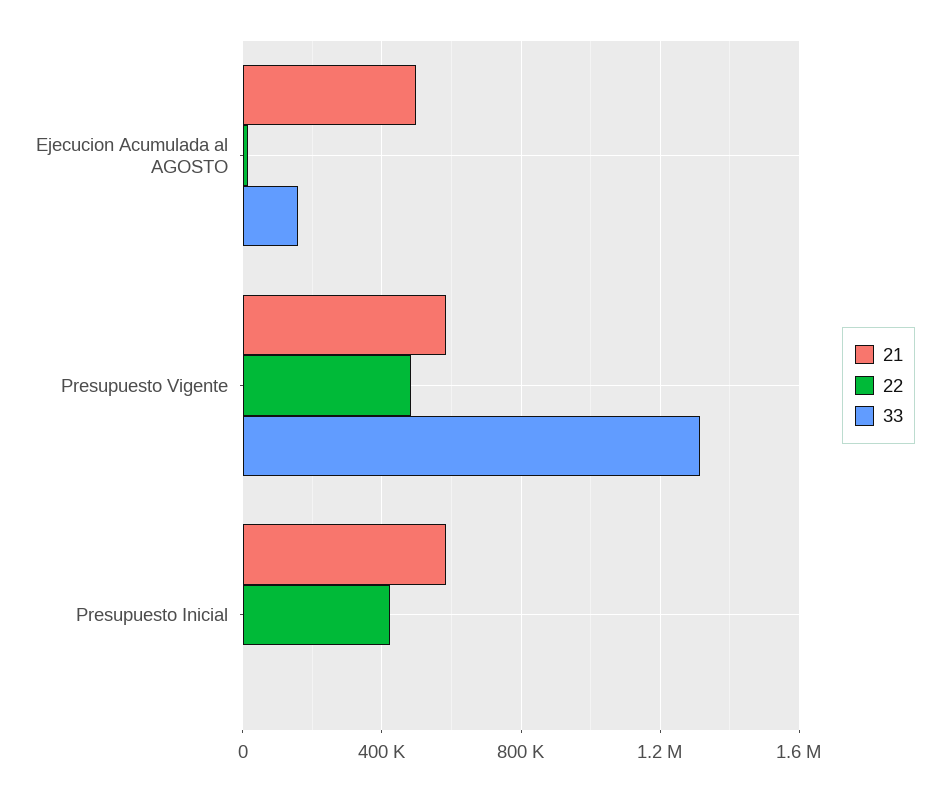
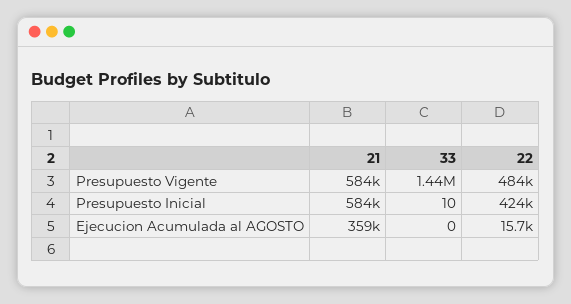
  {
    "21": {
-     "Ejecucion Acumulada al AGOSTO": 500000,
+     "Ejecucion Acumulada al AGOSTO": 359000,
      "Presupuesto Vigente": 584000,
      "Presupuesto Inicial": 584000
    },
    "22": {
      "Ejecucion Acumulada al AGOSTO": 15700,
      "Presupuesto Vigente": 484000,
      "Presupuesto Inicial": 424000
    },
    "33": {
-     "Ejecucion Acumulada al AGOSTO": 150000,
+     "Ejecucion Acumulada al AGOSTO": 0,
-     "Presupuesto Vigente": 1300000,
+     "Presupuesto Vigente": 1440000,
      "Presupuesto Inicial": 10
    }
  }

